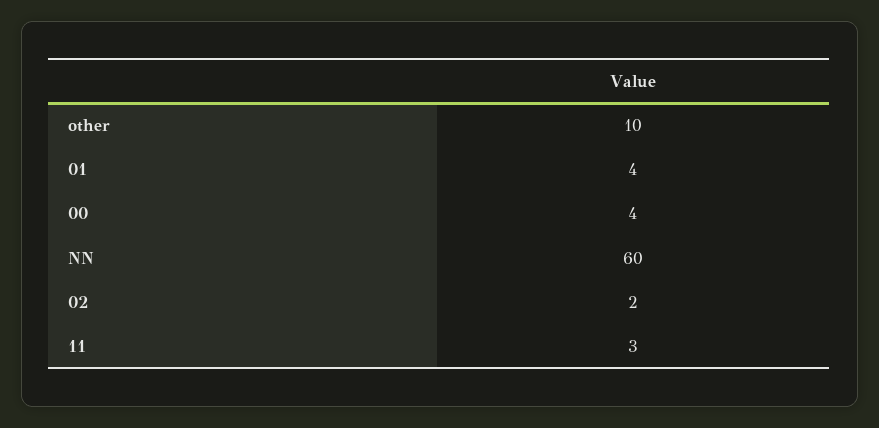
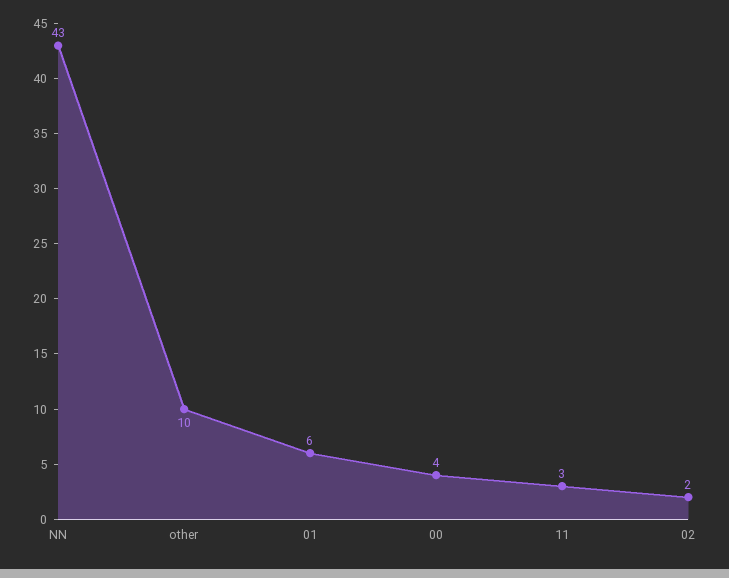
  {
    "other": 10,
-   "01": 4,
+   "01": 6,
    "00": 4,
-   "NN": 60,
+   "NN": 43,
    "02": 2,
    "11": 3
  }

